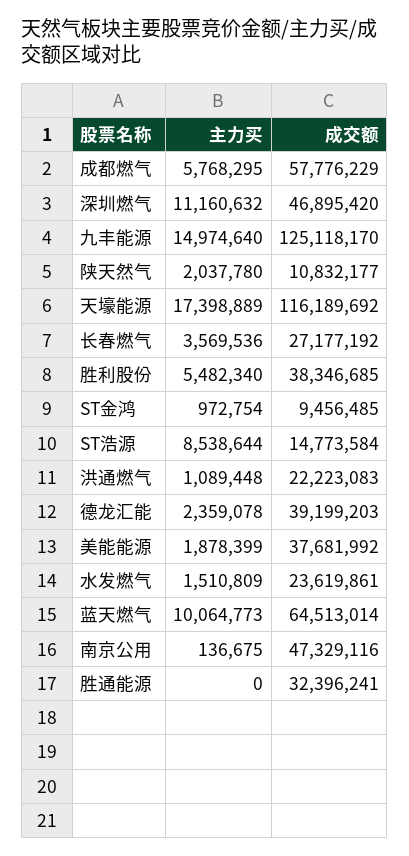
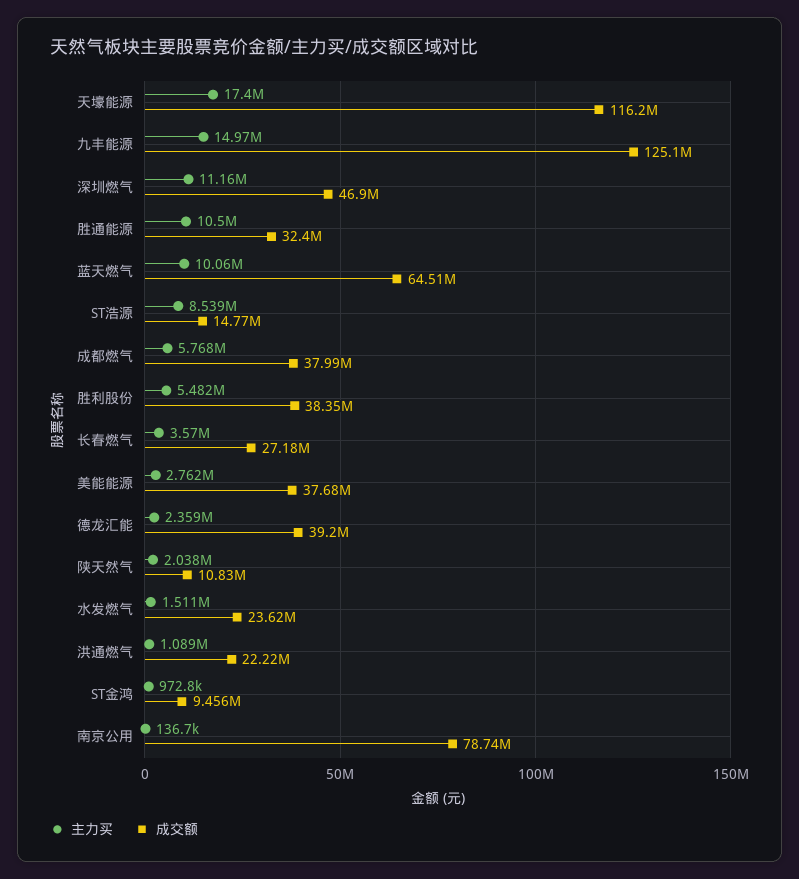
  {
    "主力买": {
      "成都燃气": 5768295,
      "深圳燃气": 11160632,
      "九丰能源": 14974640,
      "陕天然气": 2037780,
      "天壕能源": 17398889,
      "长春燃气": 3569536,
      "胜利股份": 5482340,
      "ST金鸿": 972754,
      "ST浩源": 8538644,
      "洪通燃气": 1089448,
      "德龙汇能": 2359078,
-     "美能能源": 1878399,
+     "美能能源": 2762000,
      "水发燃气": 1510809,
      "蓝天燃气": 10064773,
      "南京公用": 136675,
-     "胜通能源": 0
+     "胜通能源": 10500000
    },
    "成交额": {
-     "成都燃气": 57776229,
+     "成都燃气": 37990000,
      "深圳燃气": 46895420,
      "九丰能源": 125118170,
      "陕天然气": 10832177,
      "天壕能源": 116189692,
      "长春燃气": 27177192,
      "胜利股份": 38346685,
      "ST金鸿": 9456485,
      "ST浩源": 14773584,
      "洪通燃气": 22223083,
      "德龙汇能": 39199203,
      "美能能源": 37681992,
      "水发燃气": 23619861,
      "蓝天燃气": 64513014,
-     "南京公用": 47329116,
+     "南京公用": 78740000,
      "胜通能源": 32396241
    }
  }

